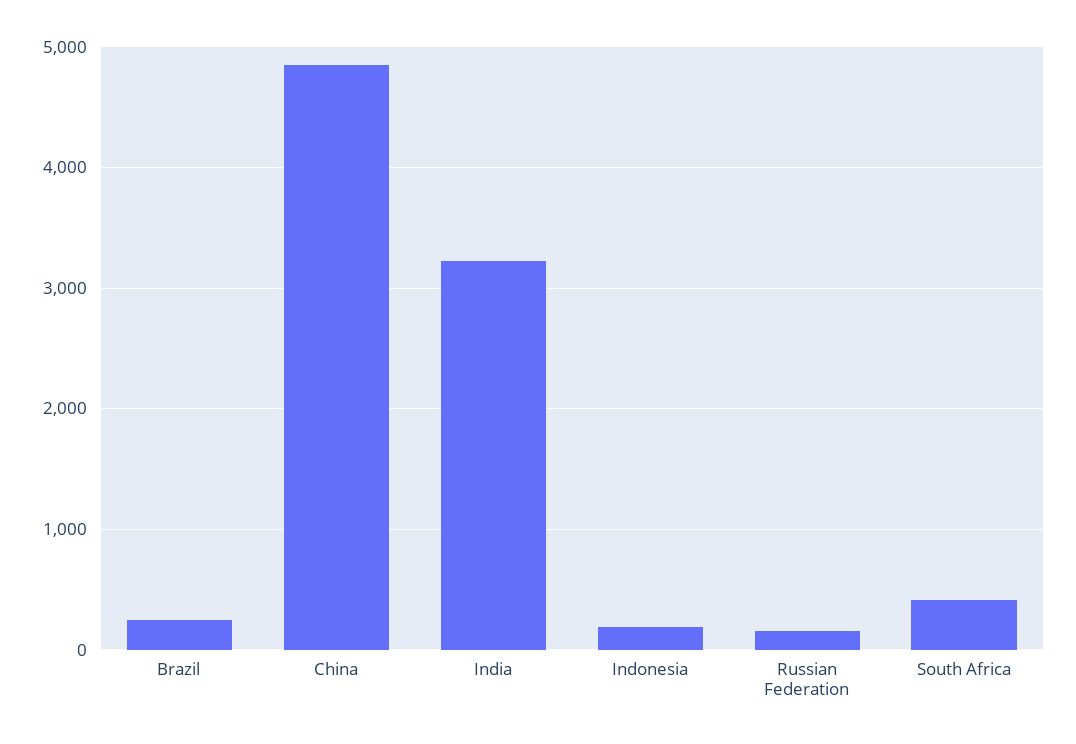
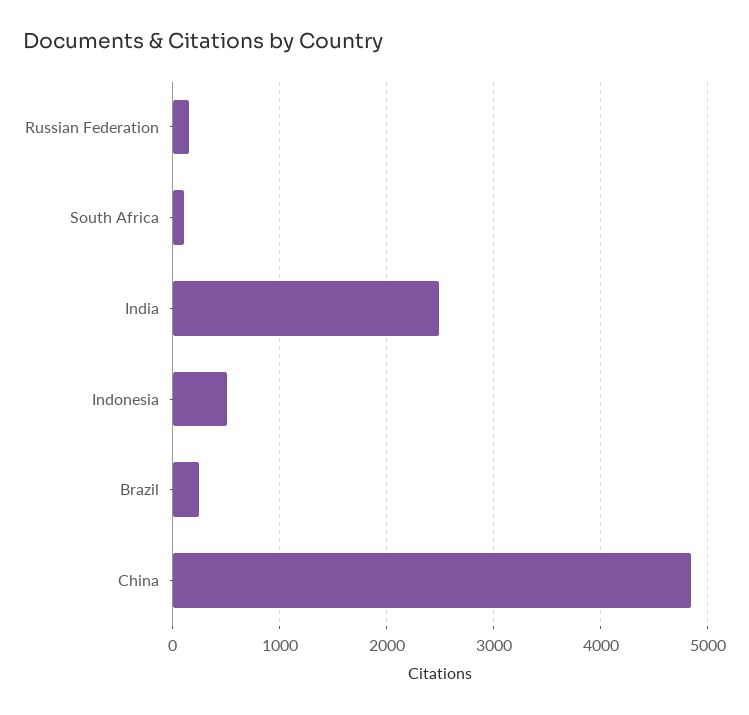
  {
    "Brazil": 200,
    "China": 4800,
-   "India": 3200,
+   "India": 2500,
-   "Indonesia": 200,
+   "Indonesia": 500,
    "Russian Federation": 200,
-   "South Africa": 400
+   "South Africa": 100
  }

